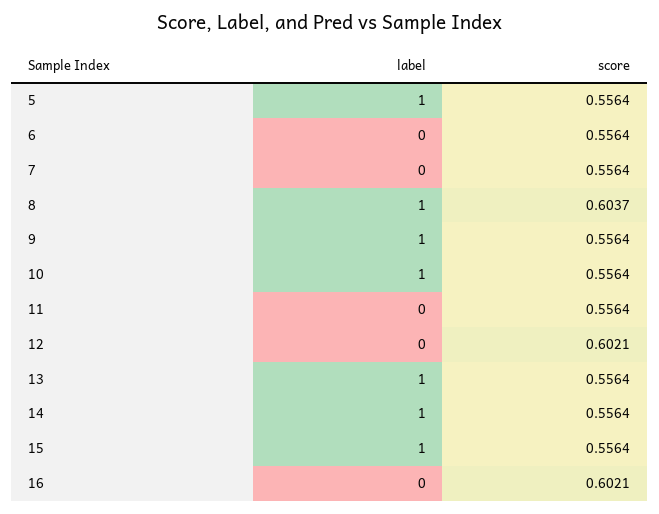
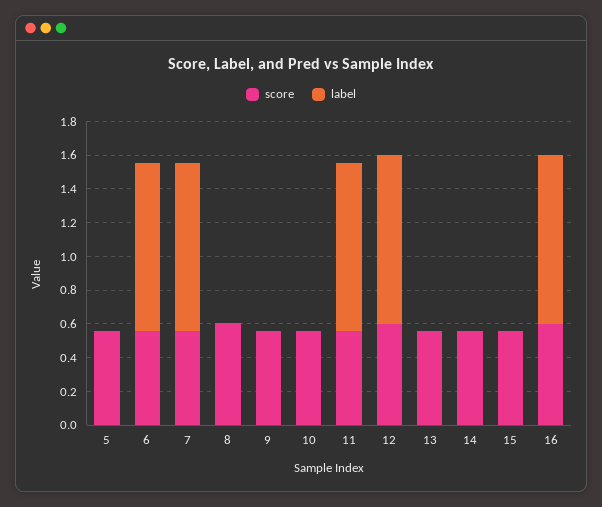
  {
    "label": {
-     "5": 1,
+     "5": 0,
-     "6": 0,
+     "6": 1,
-     "7": 0,
+     "7": 1,
-     "8": 1,
+     "8": 0,
-     "9": 1,
+     "9": 0,
-     "10": 1,
+     "10": 0,
-     "11": 0,
+     "11": 1,
-     "12": 0,
+     "12": 1,
-     "13": 1,
+     "13": 0,
-     "14": 1,
+     "14": 0,
-     "15": 1,
+     "15": 0,
-     "16": 0
+     "16": 1
    },
    "score": {
      "5": 0.5564,
      "6": 0.5564,
      "7": 0.5564,
      "8": 0.6037,
      "9": 0.5564,
      "10": 0.5564,
      "11": 0.5564,
      "12": 0.6021,
      "13": 0.5564,
      "14": 0.5564,
      "15": 0.5564,
      "16": 0.6021
    }
  }

